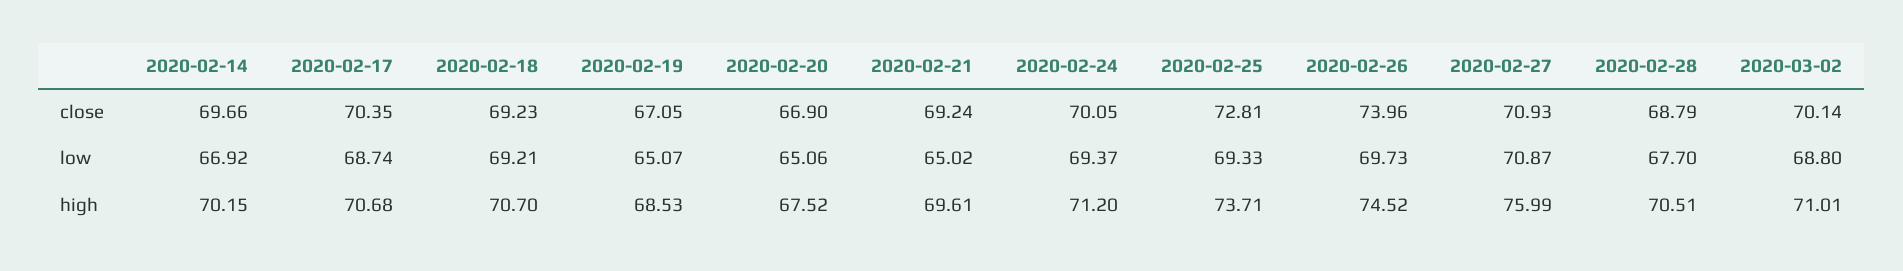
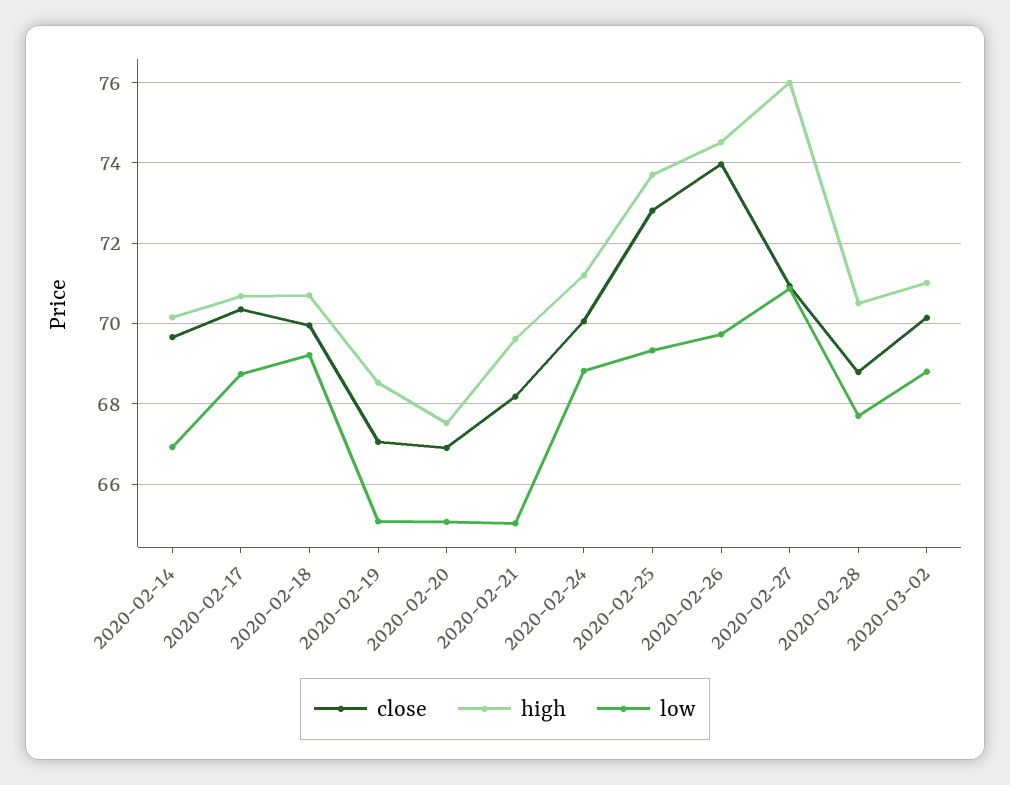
  {
    "close": {
      "2020-02-14": 69.66,
      "2020-02-17": 70.35,
-     "2020-02-18": 69.23,
+     "2020-02-18": 70,
      "2020-02-19": 67.05,
      "2020-02-20": 66.9,
-     "2020-02-21": 69.24,
+     "2020-02-21": 68.2,
      "2020-02-24": 70.05,
      "2020-02-25": 72.81,
      "2020-02-26": 73.96,
      "2020-02-27": 70.93,
      "2020-02-28": 68.79,
      "2020-03-02": 70.14
    },
    "low": {
      "2020-02-14": 66.92,
      "2020-02-17": 68.74,
      "2020-02-18": 69.21,
      "2020-02-19": 65.07,
      "2020-02-20": 65.06,
      "2020-02-21": 65.02,
-     "2020-02-24": 69.37,
+     "2020-02-24": 68.8,
      "2020-02-25": 69.33,
      "2020-02-26": 69.73,
      "2020-02-27": 70.87,
      "2020-02-28": 67.7,
      "2020-03-02": 68.8
    },
    "high": {
      "2020-02-14": 70.15,
      "2020-02-17": 70.68,
      "2020-02-18": 70.7,
      "2020-02-19": 68.53,
      "2020-02-20": 67.52,
      "2020-02-21": 69.61,
      "2020-02-24": 71.2,
      "2020-02-25": 73.71,
      "2020-02-26": 74.52,
      "2020-02-27": 75.99,
      "2020-02-28": 70.51,
      "2020-03-02": 71.01
    }
  }

